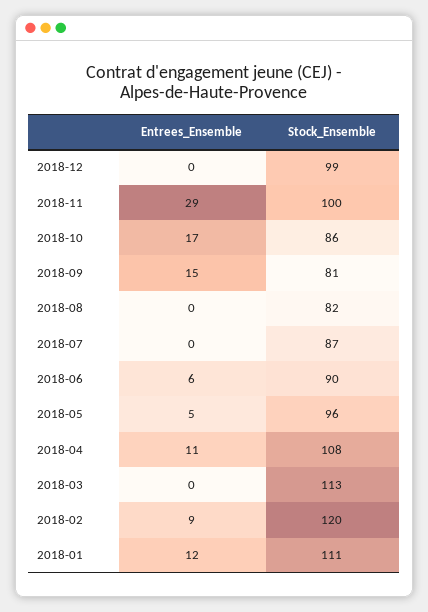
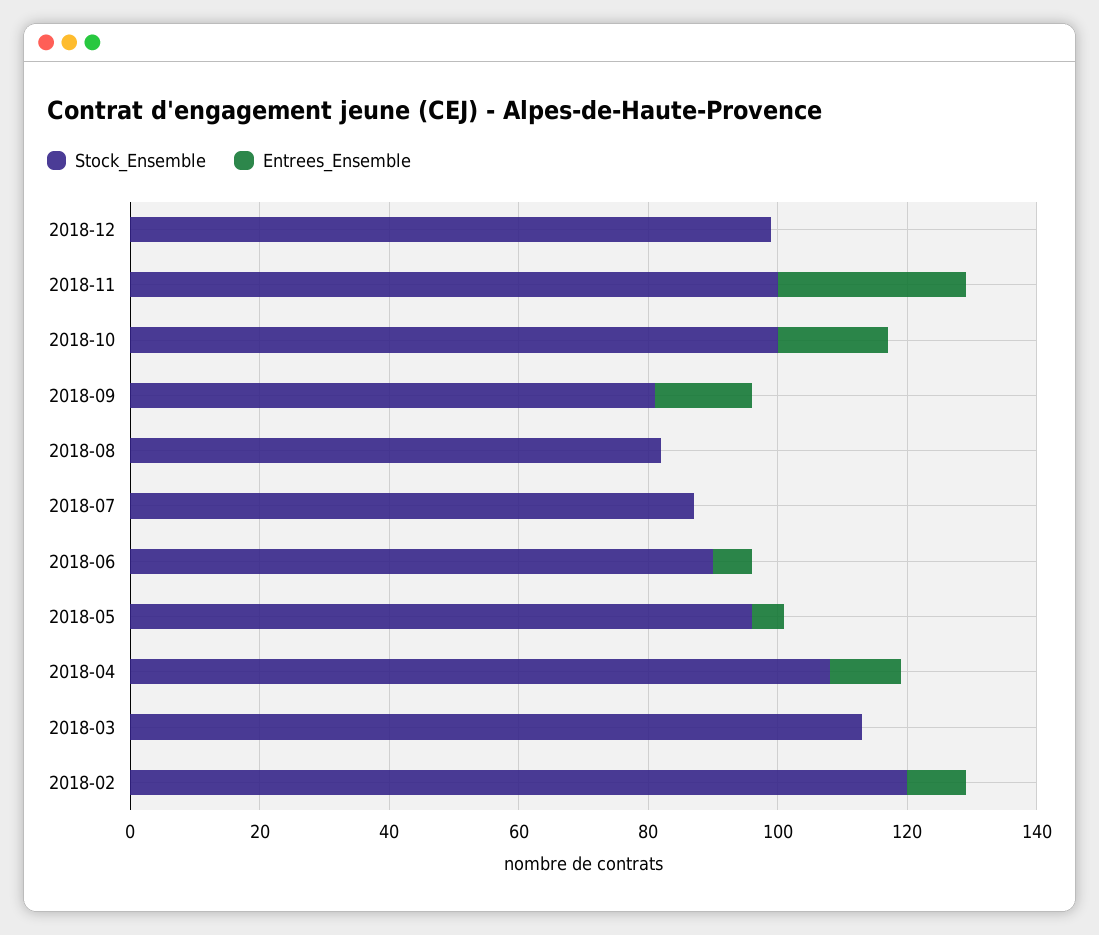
  {
    "Entrees_Ensemble": {
      "2018-12": 0,
      "2018-11": 29,
      "2018-10": 17,
      "2018-09": 15,
      "2018-08": 0,
      "2018-07": 0,
      "2018-06": 6,
      "2018-05": 5,
      "2018-04": 11,
      "2018-03": 0,
-     "2018-02": 9,
+     "2018-02": 9
-     "2018-01": 12
    },
    "Stock_Ensemble": {
      "2018-12": 99,
      "2018-11": 100,
-     "2018-10": 86,
+     "2018-10": 100,
      "2018-09": 81,
      "2018-08": 82,
      "2018-07": 87,
      "2018-06": 90,
      "2018-05": 96,
      "2018-04": 108,
      "2018-03": 113,
-     "2018-02": 120,
+     "2018-02": 120
-     "2018-01": 111
    }
  }

